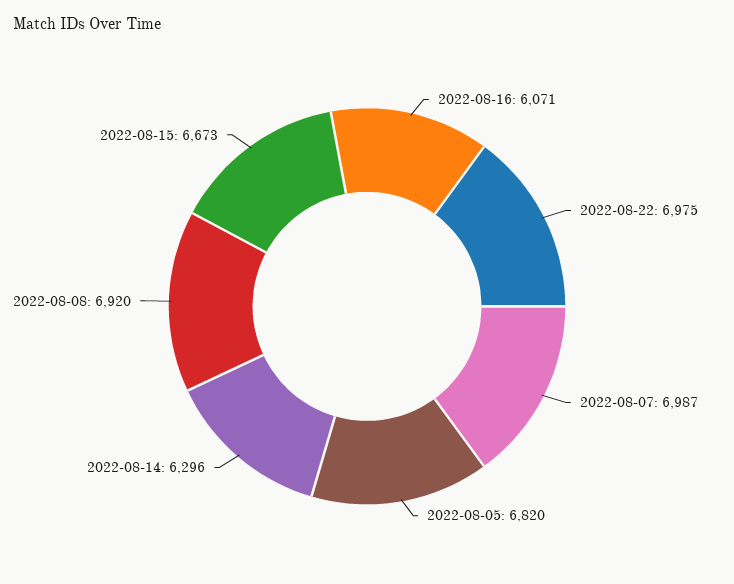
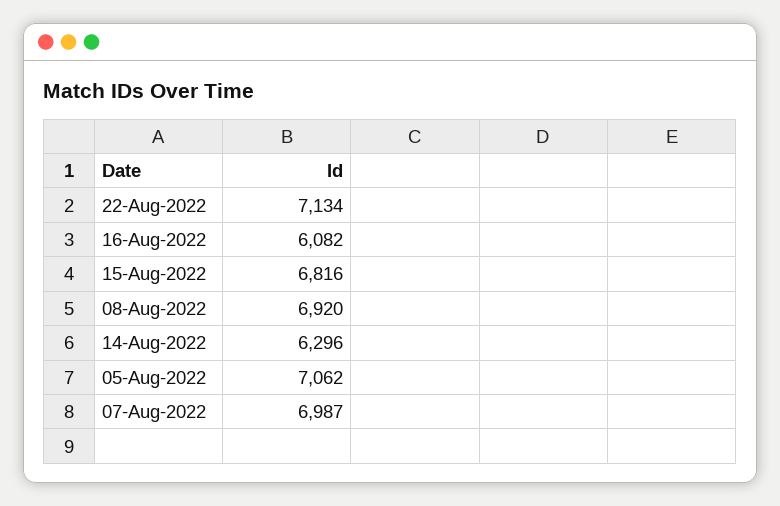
  {
-   "2022-08-16": 6071,
+   "2022-08-16": 6082,
-   "2022-08-22": 6975,
+   "2022-08-22": 7134,
    "2022-08-07": 6987,
-   "2022-08-05": 6820,
+   "2022-08-05": 7062,
    "2022-08-14": 6296,
    "2022-08-08": 6920,
-   "2022-08-15": 6673
+   "2022-08-15": 6816
  }

